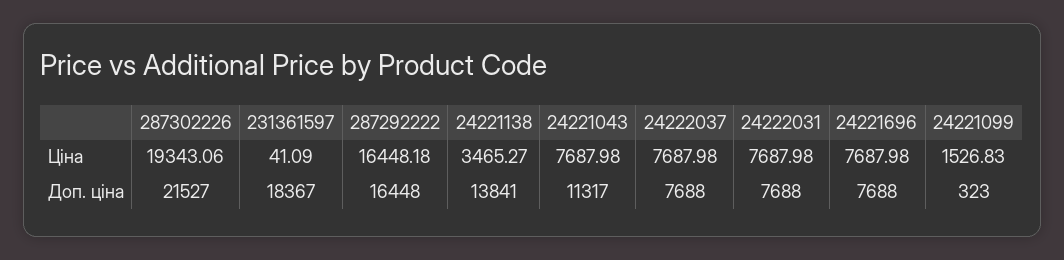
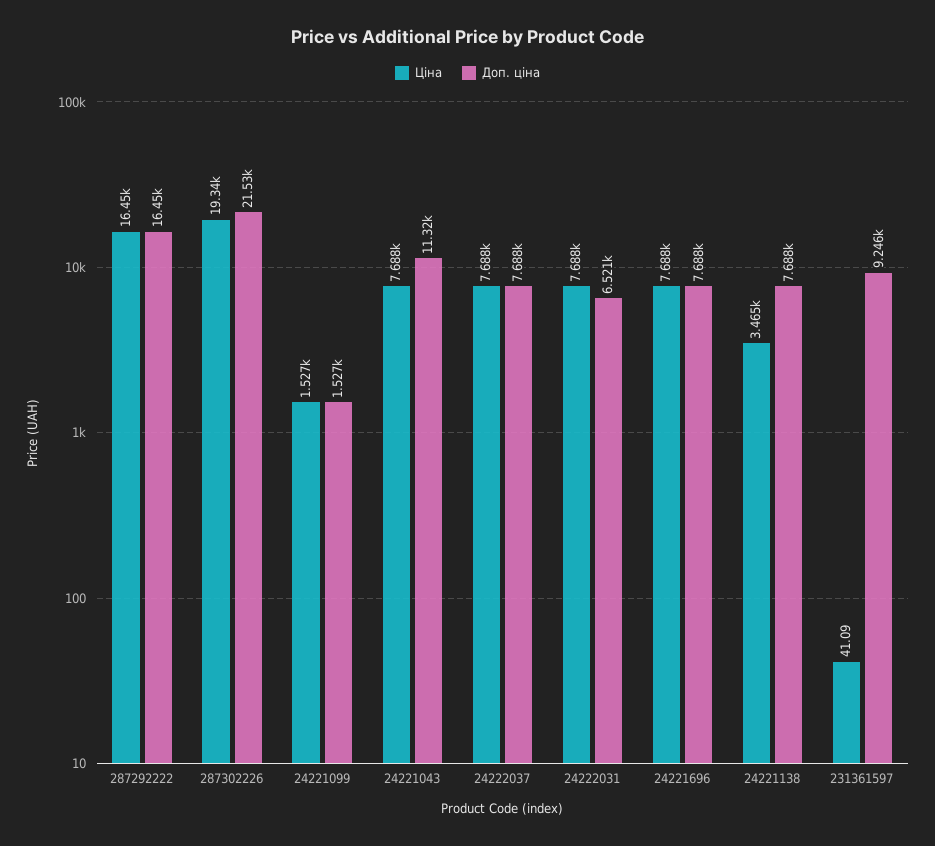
  {
    "Ціна": {
      "287302226": 19343.06,
      "231361597": 41.09,
      "287292222": 16448.18,
      "24221138": 3465.27,
      "24221043": 7687.98,
      "24222037": 7687.98,
      "24222031": 7687.98,
      "24221696": 7687.98,
      "24221099": 1526.83
    },
    "Доп. ціна": {
      "287302226": 21527,
-     "231361597": 18367,
+     "231361597": 9246,
      "287292222": 16448,
-     "24221138": 13841,
+     "24221138": 7688,
      "24221043": 11317,
      "24222037": 7688,
-     "24222031": 7688,
+     "24222031": 6521,
      "24221696": 7688,
-     "24221099": 323
+     "24221099": 1527
    }
  }

